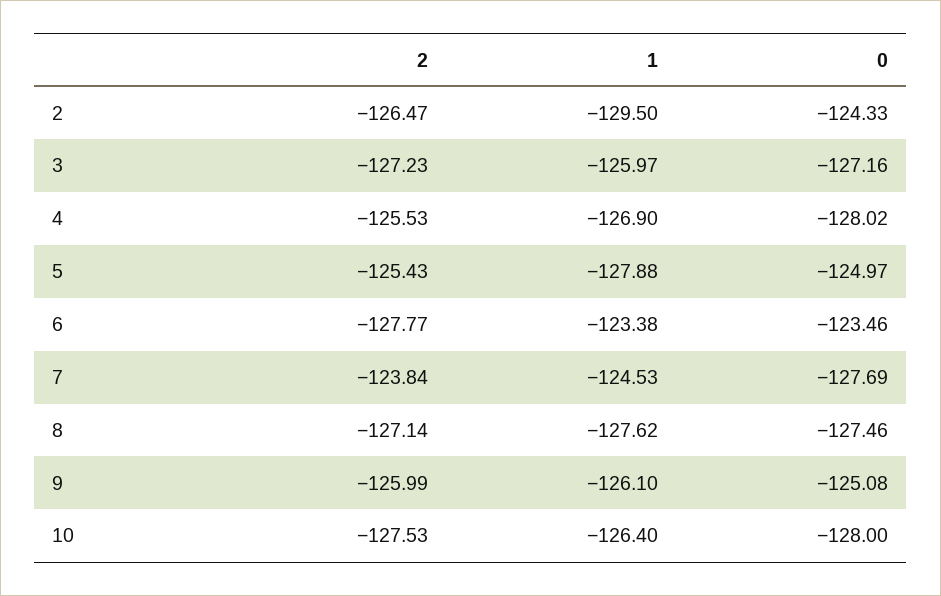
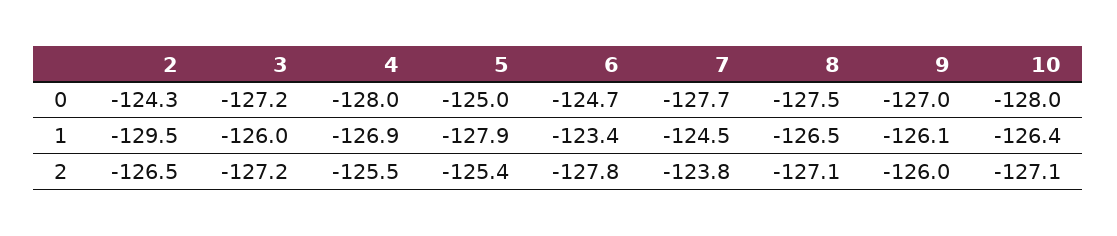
  {
    "2": {
      "2": -126.47,
      "3": -127.23,
      "4": -125.53,
      "5": -125.43,
      "6": -127.77,
      "7": -123.84,
      "8": -127.14,
      "9": -125.99,
-     "10": -127.53
+     "10": -127.1
    },
    "1": {
      "2": -129.5,
      "3": -125.97,
      "4": -126.9,
      "5": -127.88,
      "6": -123.38,
      "7": -124.53,
-     "8": -127.62,
+     "8": -126.5,
      "9": -126.1,
      "10": -126.4
    },
    "0": {
      "2": -124.33,
      "3": -127.16,
      "4": -128.02,
      "5": -124.97,
-     "6": -123.46,
+     "6": -124.7,
      "7": -127.69,
      "8": -127.46,
-     "9": -125.08,
+     "9": -127,
      "10": -128
    }
  }

